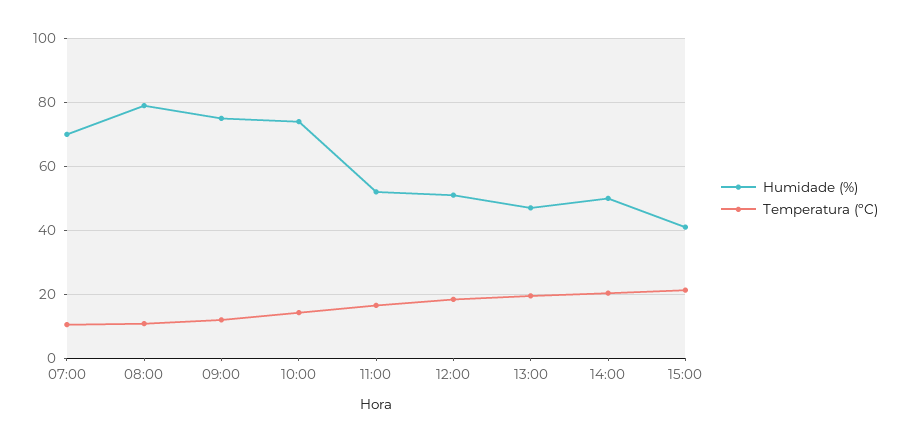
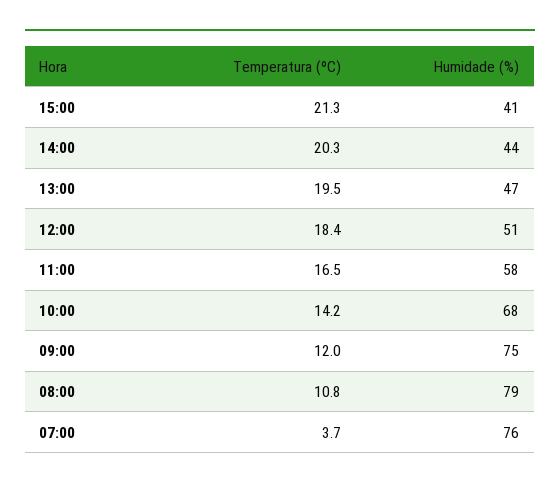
  {
    "Humidade (%)": {
-     "07:00": 70,
+     "07:00": 76,
      "08:00": 79,
      "09:00": 75,
-     "10:00": 74,
+     "10:00": 68,
-     "11:00": 52,
+     "11:00": 58,
      "12:00": 51,
      "13:00": 47,
-     "14:00": 50,
+     "14:00": 44,
      "15:00": 41
    },
    "Temperatura (ºC)": {
-     "07:00": 10,
+     "07:00": 3.7,
      "08:00": 10.8,
      "09:00": 12,
      "10:00": 14.2,
      "11:00": 16.5,
      "12:00": 18.4,
      "13:00": 19.5,
      "14:00": 20.3,
      "15:00": 21.3
    }
  }

